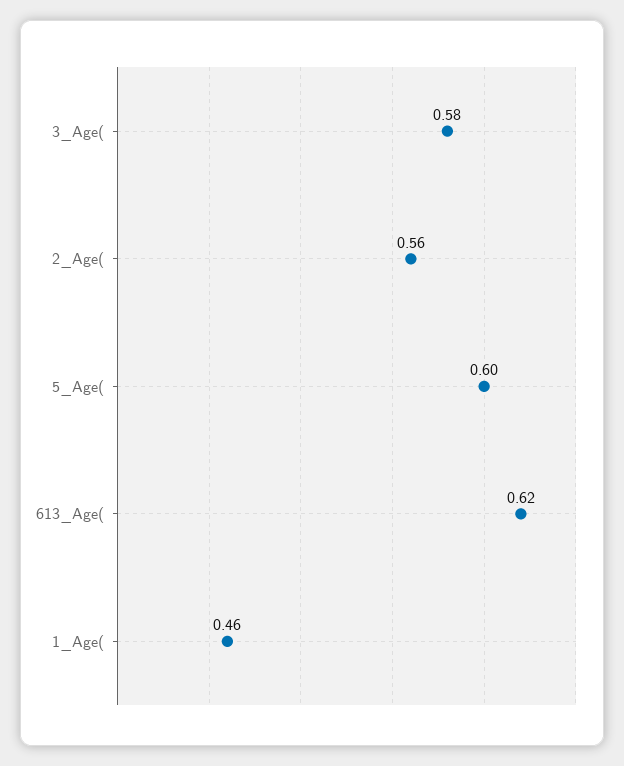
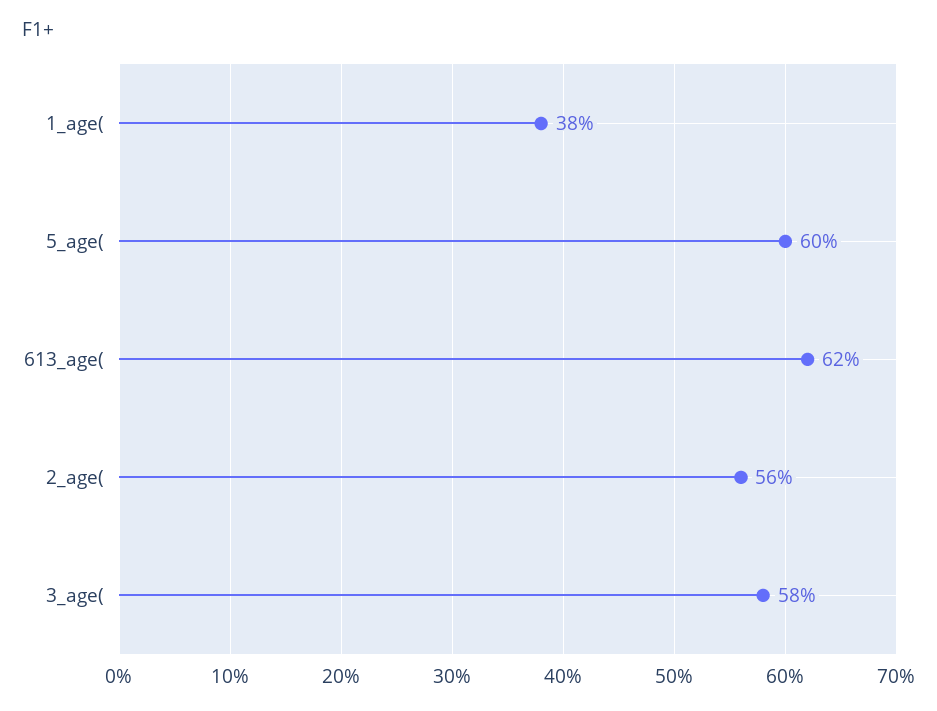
  {
    "3_Age(": 0.58,
    "2_Age(": 0.56,
    "5_Age(": 0.6,
    "613_Age(": 0.62,
-   "1_Age(": 0.46
+   "1_Age(": 0.38
  }

